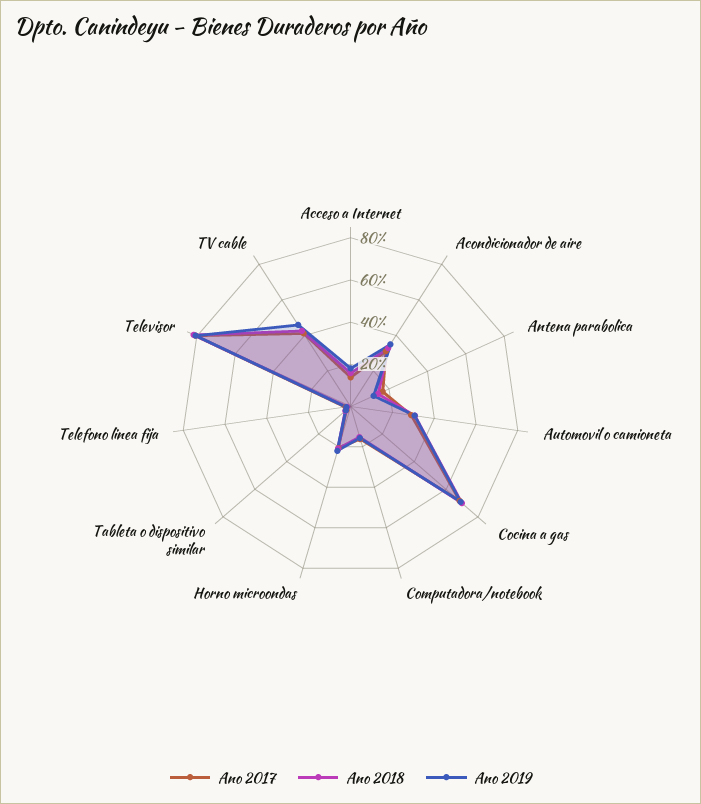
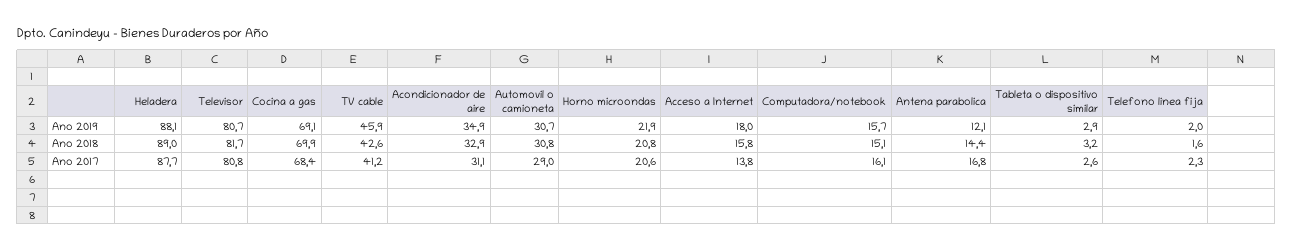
  {
    "Ano 2017": {
      "Acceso a Internet": 13.8,
      "Acondicionador de aire": 31.1,
      "Antena parabolica": 16.8,
      "Automovil o camioneta": 29,
      "Cocina a gas": 68.4,
      "Computadora/notebook": 16.1,
      "Horno microondas": 20.6,
      "Tableta o dispositivo similar": 2.6,
      "Telefono linea fija": 2.3,
      "Televisor": 80.8,
-     "TV cable": 41.2
+     "TV cable": 41.2,
+     "Heladera": 87.7
    },
    "Ano 2018": {
      "Acceso a Internet": 15.8,
      "Acondicionador de aire": 32.9,
      "Antena parabolica": 14.4,
      "Automovil o camioneta": 30.8,
      "Cocina a gas": 69.9,
      "Computadora/notebook": 15.1,
      "Horno microondas": 20.8,
      "Tableta o dispositivo similar": 3.2,
      "Telefono linea fija": 1.6,
      "Televisor": 81.7,
-     "TV cable": 42.6
+     "TV cable": 42.6,
+     "Heladera": 89
    },
    "Ano 2019": {
      "Acceso a Internet": 18,
      "Acondicionador de aire": 34.9,
      "Antena parabolica": 12.1,
      "Automovil o camioneta": 30.7,
      "Cocina a gas": 69.1,
      "Computadora/notebook": 15.7,
      "Horno microondas": 21.9,
      "Tableta o dispositivo similar": 2.9,
      "Telefono linea fija": 2,
      "Televisor": 80.7,
-     "TV cable": 45.9
+     "TV cable": 45.9,
+     "Heladera": 88.1
    }
  }

